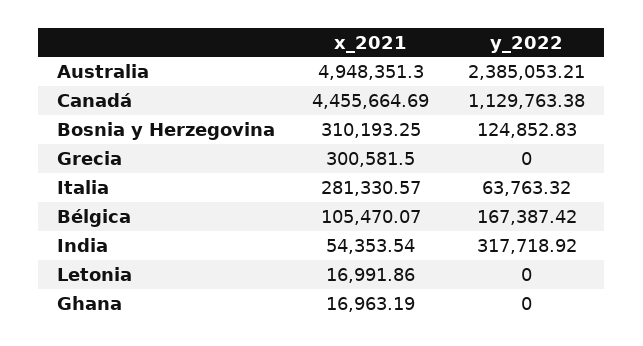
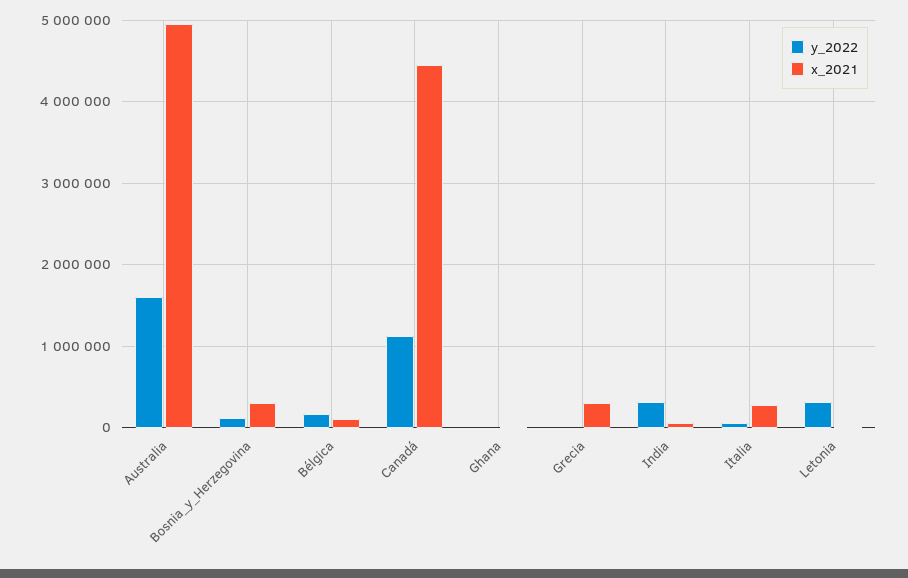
  {
    "x_2021": {
      "Australia": 4948351.3,
      "Canadá": 4455664.69,
      "Bosnia y Herzegovina": 310193.25,
      "Grecia": 300581.5,
      "Italia": 281330.57,
      "Bélgica": 105470.07,
      "India": 54353.54,
      "Letonia": 16991.86,
      "Ghana": 16963.19
    },
    "y_2022": {
-     "Australia": 2385053.21,
+     "Australia": 1600000,
      "Canadá": 1129763.38,
      "Bosnia y Herzegovina": 124852.83,
      "Grecia": 0,
      "Italia": 63763.32,
      "Bélgica": 167387.42,
      "India": 317718.92,
-     "Letonia": 0,
+     "Letonia": 300000,
      "Ghana": 0
    }
  }

